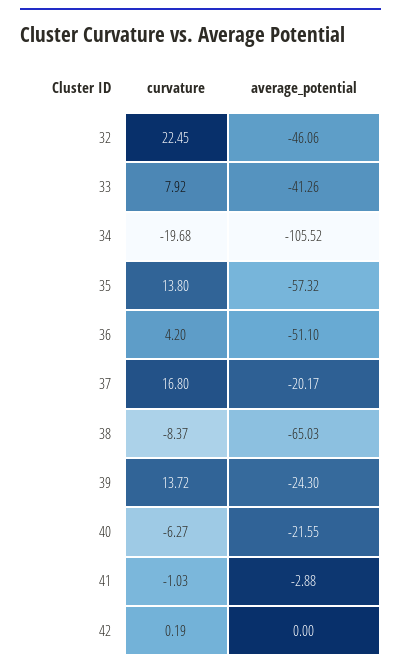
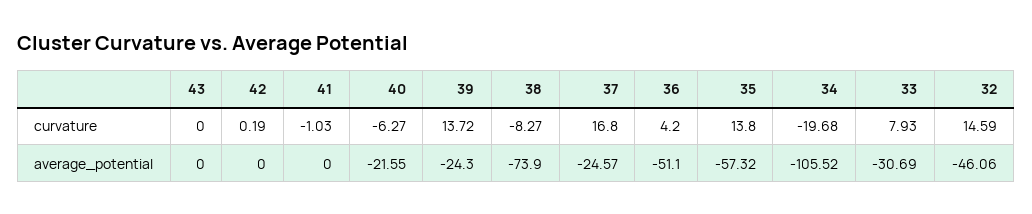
  {
    "curvature": {
-     "32": 22.45,
+     "32": 14.59,
-     "33": 7.92,
+     "33": 7.93,
      "34": -19.68,
      "35": 13.8,
      "36": 4.2,
      "37": 16.8,
-     "38": -8.37,
+     "38": -8.27,
      "39": 13.72,
      "40": -6.27,
      "41": -1.03,
-     "42": 0.19
+     "42": 0.19,
+     "43": 0
    },
    "average_potential": {
      "32": -46.06,
-     "33": -41.26,
+     "33": -30.69,
      "34": -105.52,
      "35": -57.32,
      "36": -51.1,
-     "37": -20.17,
+     "37": -24.57,
-     "38": -65.03,
+     "38": -73.9,
      "39": -24.3,
      "40": -21.55,
-     "41": -2.88,
+     "41": 0,
-     "42": 0
+     "42": 0,
+     "43": 0
    }
  }

